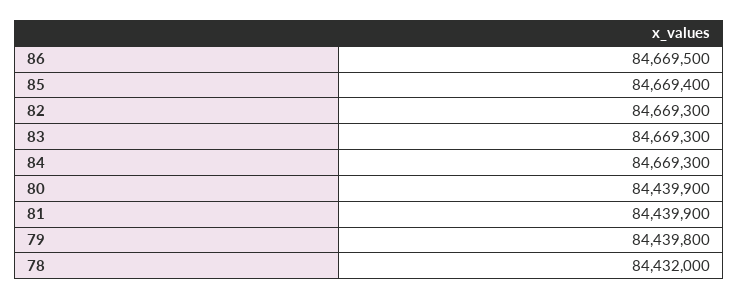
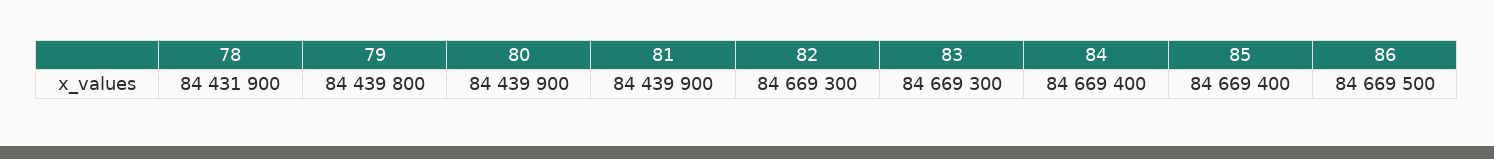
  {
    "86": 84669500,
    "85": 84669400,
    "82": 84669300,
    "83": 84669300,
-   "84": 84669300,
+   "84": 84669400,
    "80": 84439900,
    "81": 84439900,
    "79": 84439800,
-   "78": 84432000
+   "78": 84431900
  }

